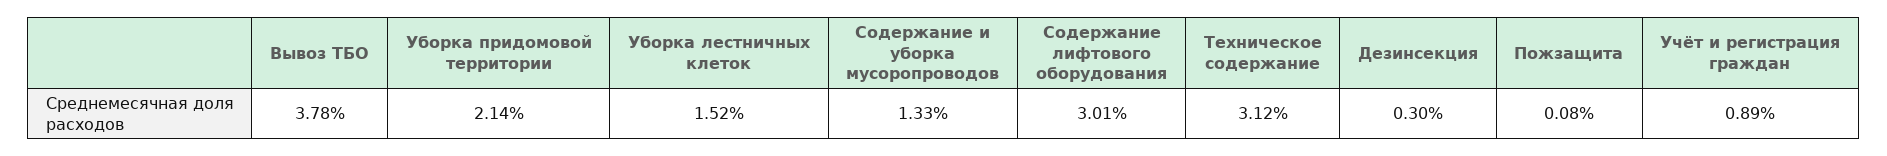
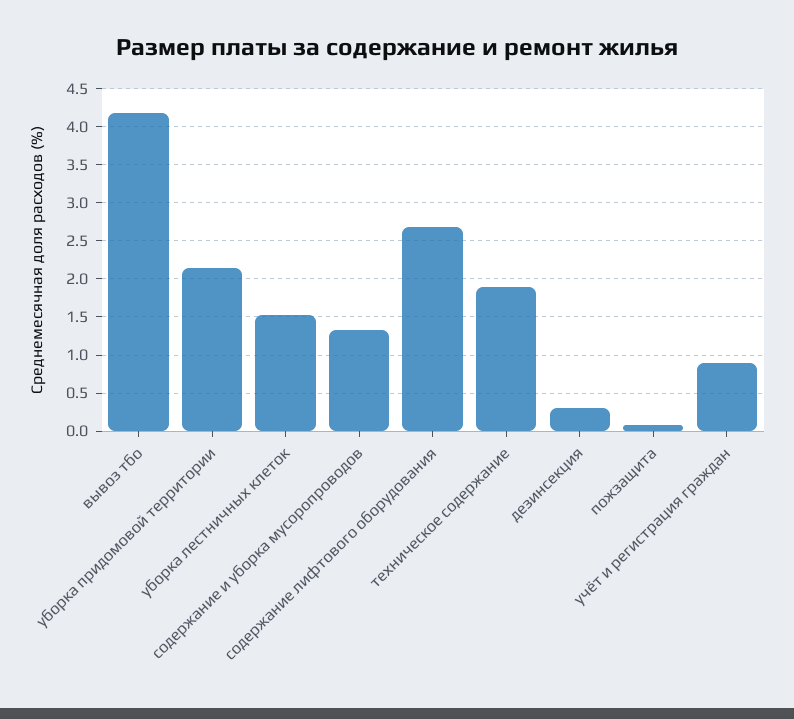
  {
-   "Вывоз ТБО": 3.78,
+   "Вывоз ТБО": 4.2,
    "Уборка придомовой территории": 2.14,
    "Уборка лестничных клеток": 1.52,
    "Содержание и уборка мусоропроводов": 1.33,
-   "Содержание лифтового оборудования": 3.01,
+   "Содержание лифтового оборудования": 2.7,
-   "Техническое содержание": 3.12,
+   "Техническое содержание": 1.9,
    "Дезинсекция": 0.3,
    "Пожзащита": 0.08,
    "Учёт и регистрация граждан": 0.89
  }

